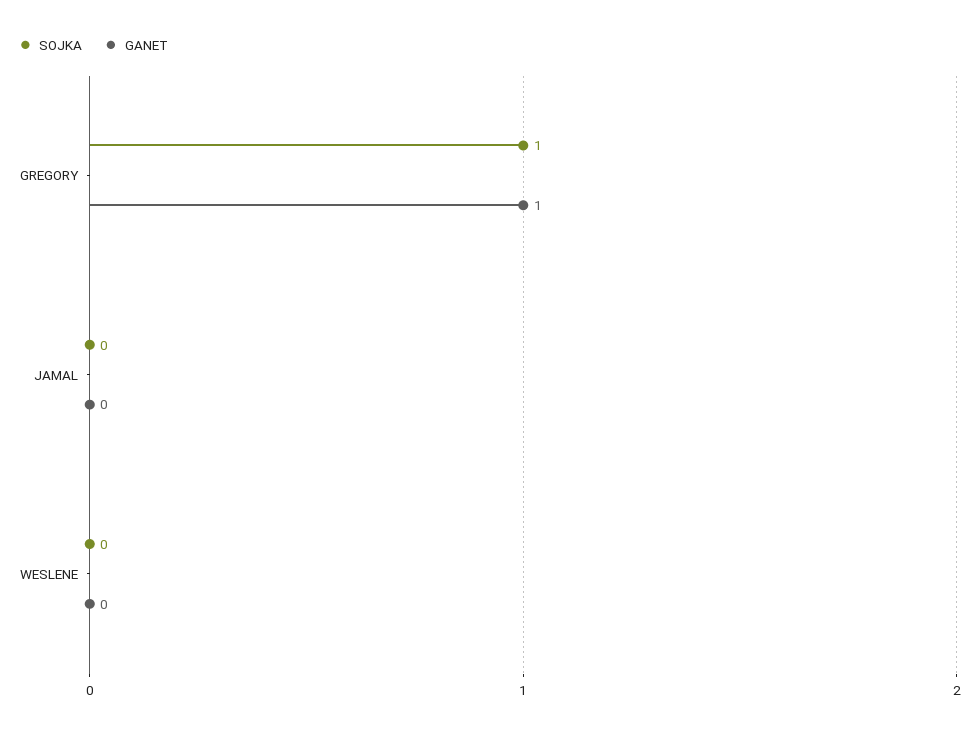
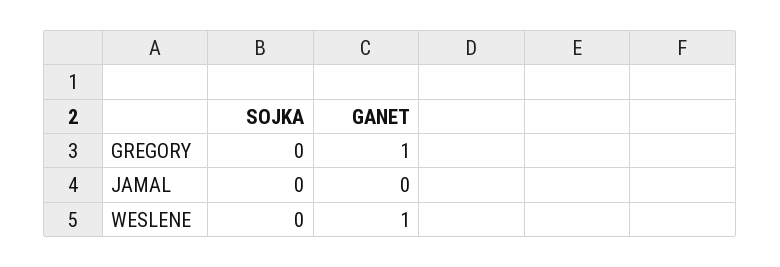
  {
    "SOJKA": {
-     "GREGORY": 1,
+     "GREGORY": 0,
      "JAMAL": 0,
      "WESLENE": 0
    },
    "GANET": {
      "GREGORY": 1,
      "JAMAL": 0,
-     "WESLENE": 0
+     "WESLENE": 1
    }
  }

